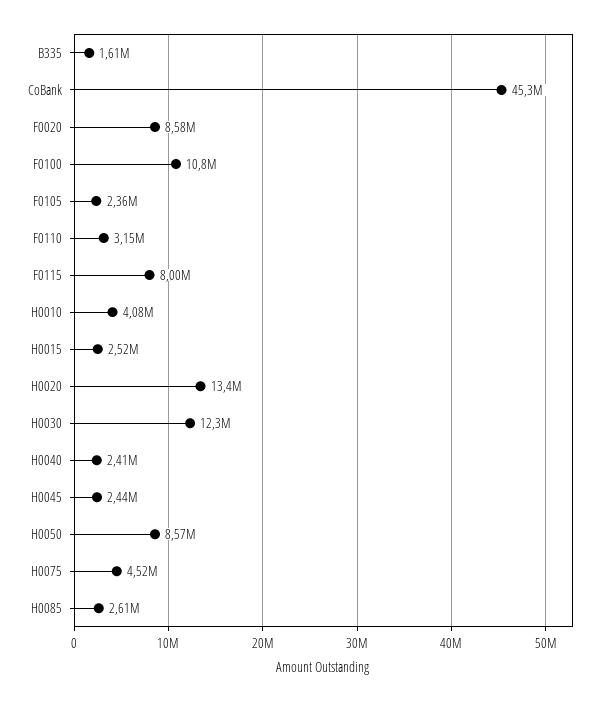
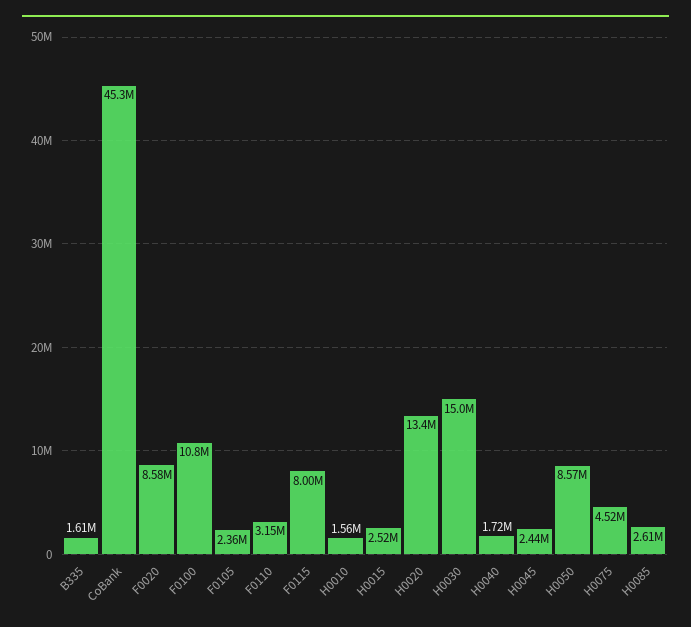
  {
    "B335": 1610000,
    "CoBank": 45300000,
    "F0020": 8580000,
    "F0100": 10800000,
    "F0105": 2360000,
    "F0110": 3150000,
    "F0115": 8000000,
-   "H0010": 4080000,
+   "H0010": 1560000,
    "H0015": 2520000,
    "H0020": 13400000,
-   "H0030": 12300000,
+   "H0030": 15000000,
-   "H0040": 2410000,
+   "H0040": 1720000,
    "H0045": 2440000,
    "H0050": 8570000,
    "H0075": 4520000,
    "H0085": 2610000
  }

